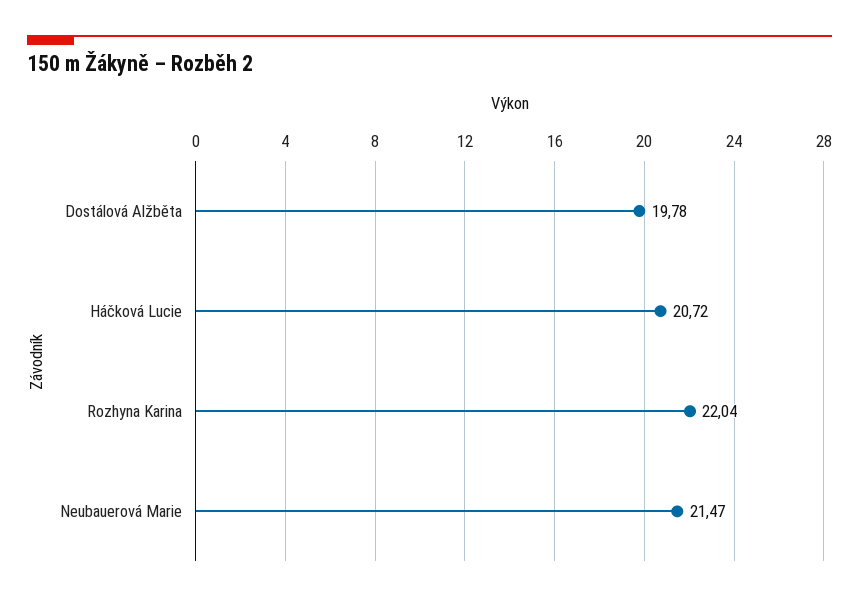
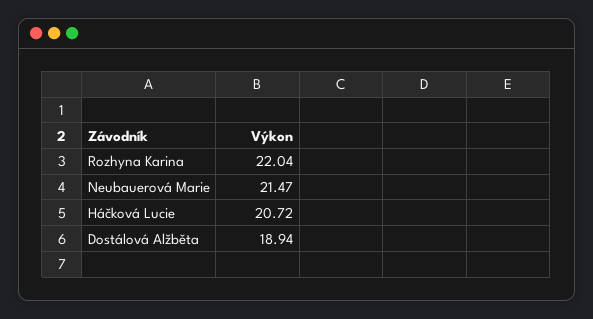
  {
-   "Dostálová Alžběta": 19.78,
+   "Dostálová Alžběta": 18.94,
    "Háčková Lucie": 20.72,
    "Rozhyna Karina": 22.04,
    "Neubauerová Marie": 21.47
  }

